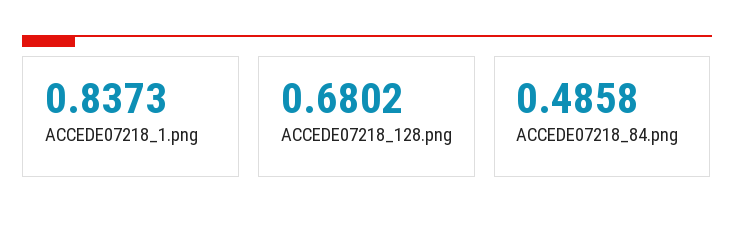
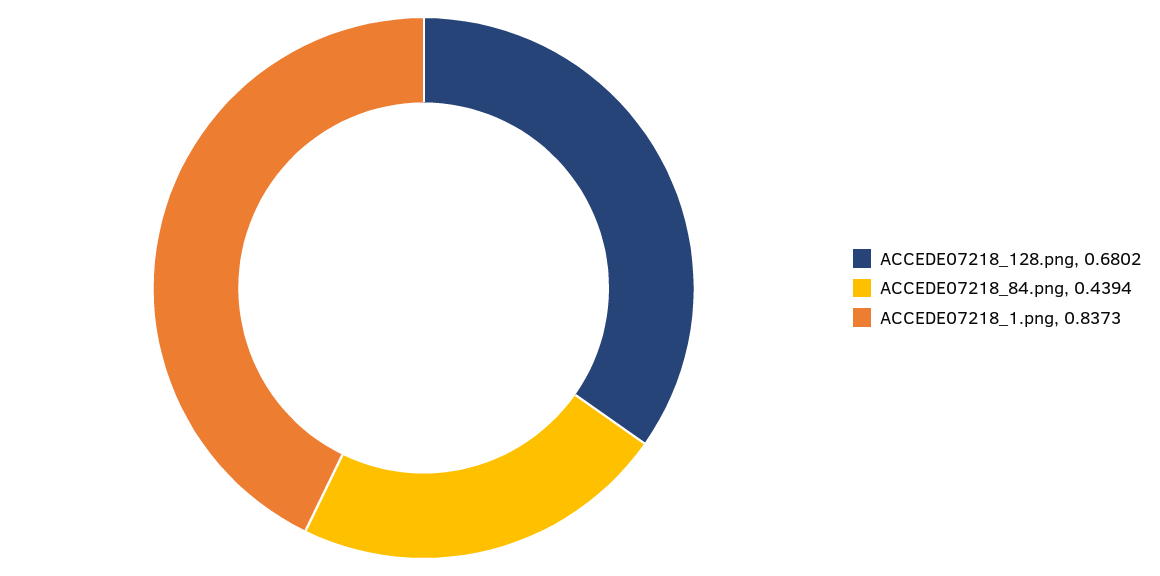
  {
    "ACCEDE07218_1.png": 0.8373,
    "ACCEDE07218_128.png": 0.6802,
-   "ACCEDE07218_84.png": 0.4858
+   "ACCEDE07218_84.png": 0.4394
  }

